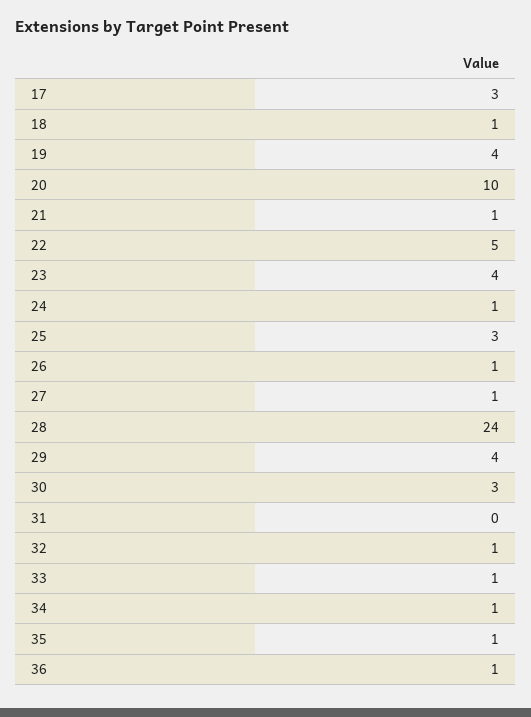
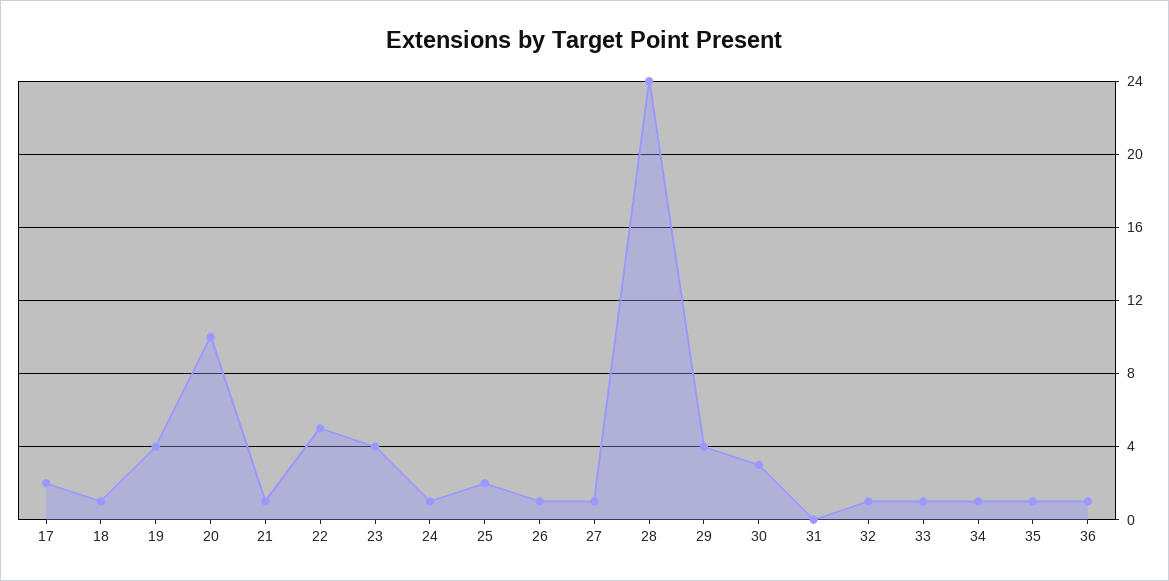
  {
-   "17": 3,
+   "17": 2,
    "18": 1,
    "19": 4,
    "20": 10,
    "21": 1,
    "22": 5,
    "23": 4,
    "24": 1,
-   "25": 3,
+   "25": 2,
    "26": 1,
    "27": 1,
    "28": 24,
    "29": 4,
    "30": 3,
    "31": 0,
    "32": 1,
    "33": 1,
    "34": 1,
    "35": 1,
    "36": 1
  }

